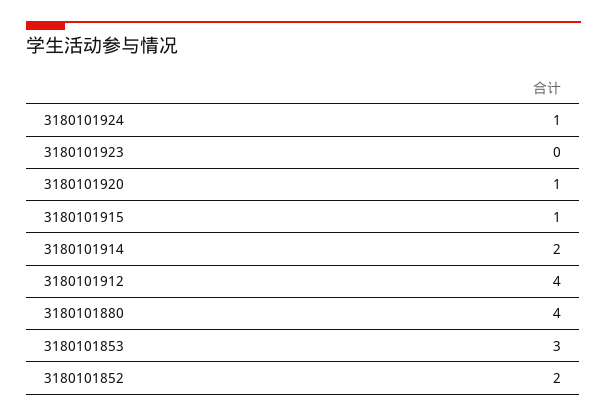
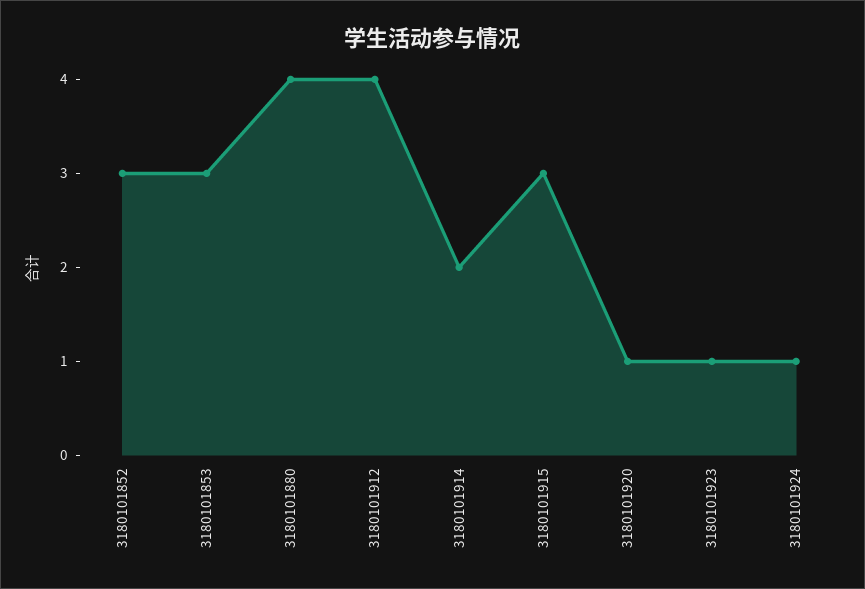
  {
    "3180101924": 1,
-   "3180101923": 0,
+   "3180101923": 1,
    "3180101920": 1,
-   "3180101915": 1,
+   "3180101915": 3,
    "3180101914": 2,
    "3180101912": 4,
    "3180101880": 4,
    "3180101853": 3,
-   "3180101852": 2
+   "3180101852": 3
  }

